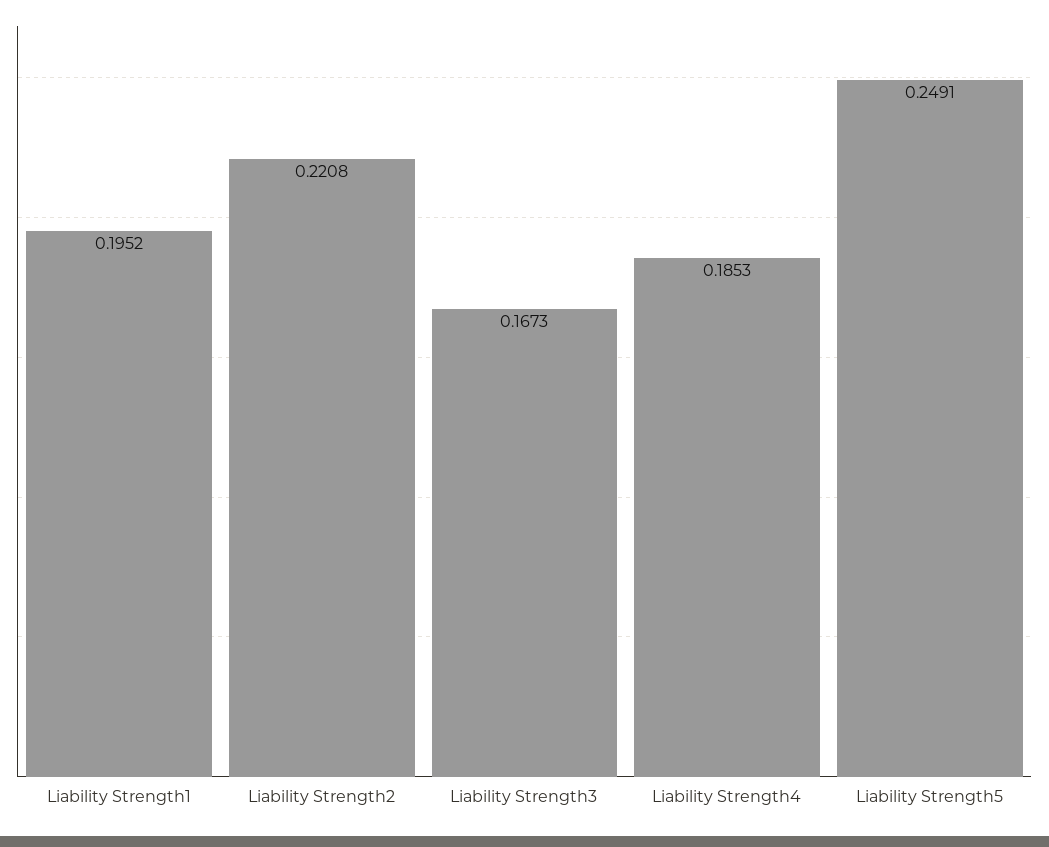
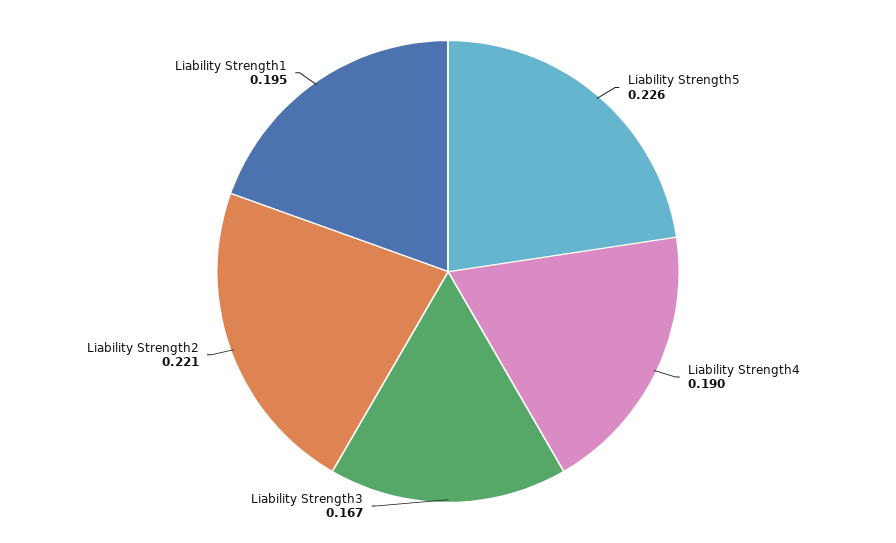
  {
    "Liability Strength1": 0.1952,
    "Liability Strength2": 0.2208,
    "Liability Strength3": 0.1673,
-   "Liability Strength4": 0.1853,
+   "Liability Strength4": 0.19,
-   "Liability Strength5": 0.2491
+   "Liability Strength5": 0.226
  }

